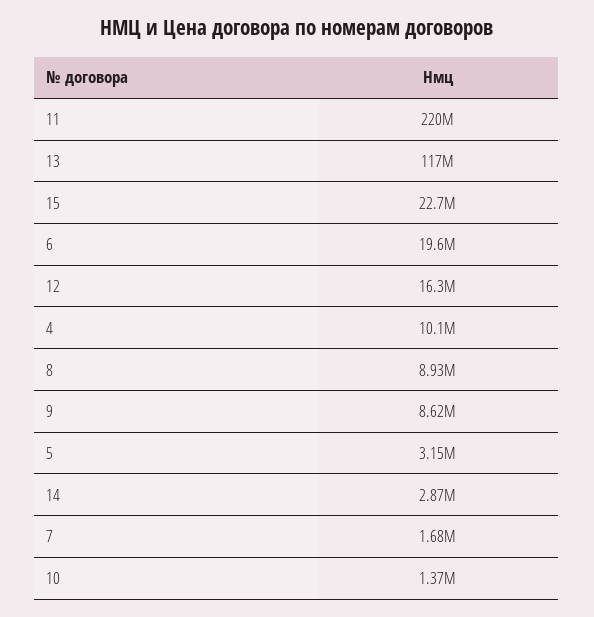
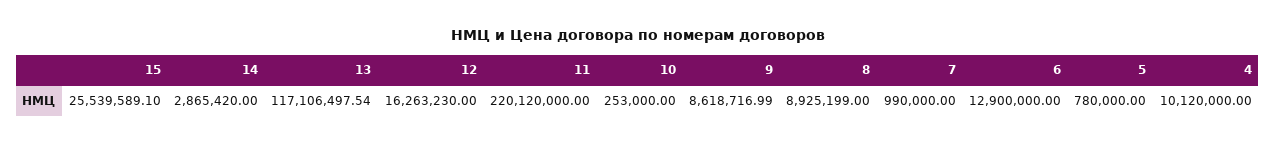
  {
    "11": 220120000,
    "13": 117106497.54,
-   "15": 22700000,
+   "15": 25539589.1,
-   "6": 19600000,
+   "6": 12900000,
    "12": 16263230,
    "4": 10120000,
    "8": 8925199,
    "9": 8618716.99,
-   "5": 3150000,
+   "5": 780000,
    "14": 2865420,
-   "7": 1680000,
+   "7": 990000,
-   "10": 1370000
+   "10": 253000
  }

